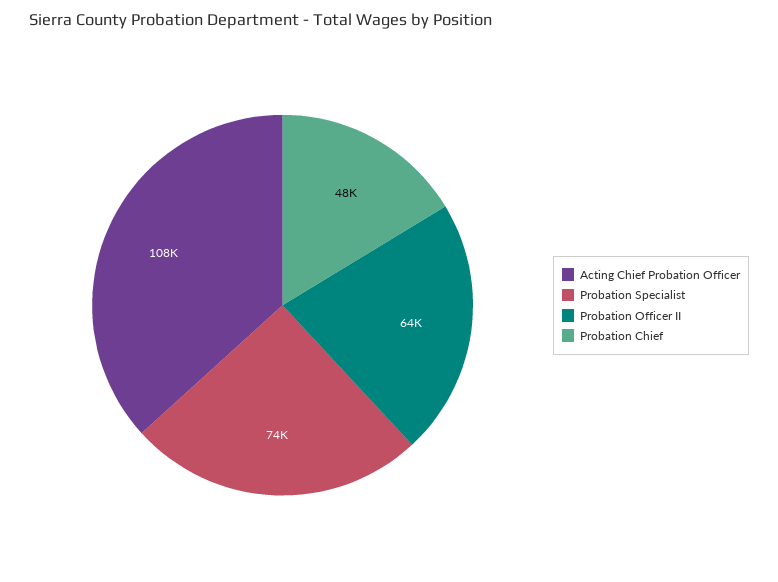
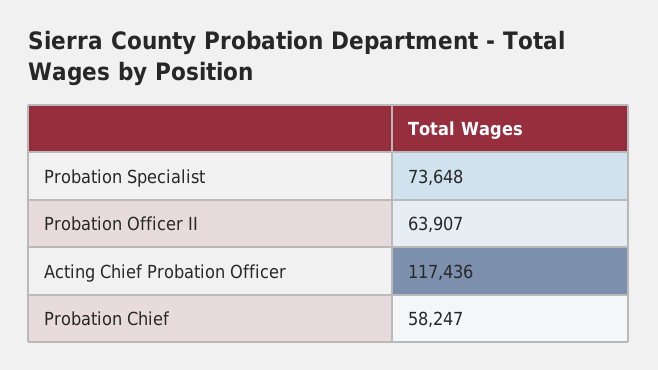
  {
-   "Acting Chief Probation Officer": 108000,
+   "Acting Chief Probation Officer": 117436,
    "Probation Specialist": 73648,
    "Probation Officer II": 63907,
-   "Probation Chief": 48000
+   "Probation Chief": 58247
  }

